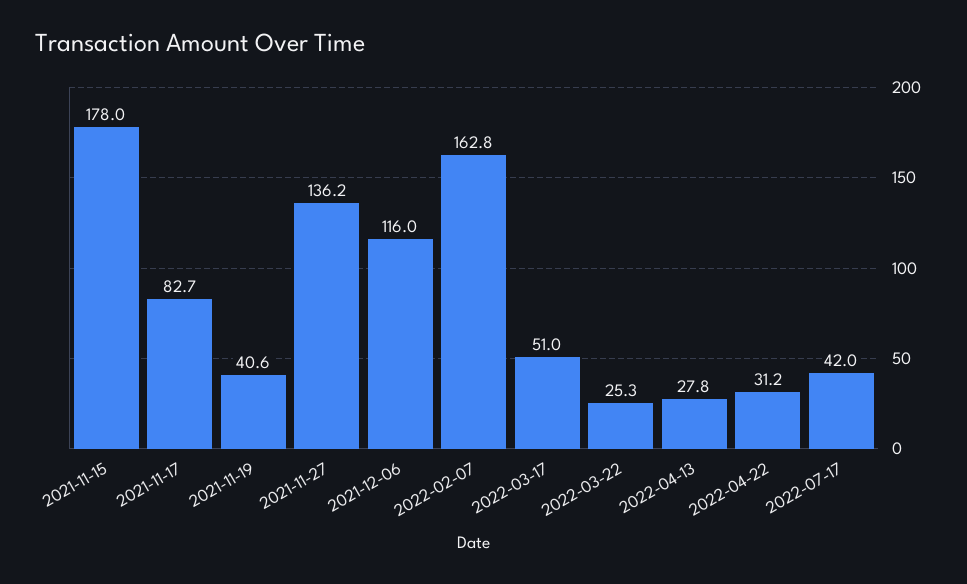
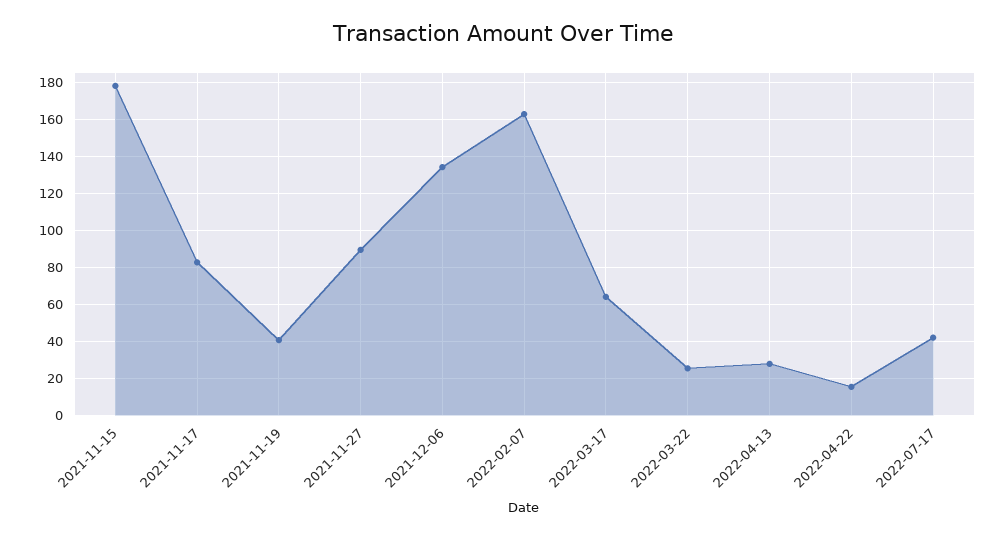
  {
    "2021-11-15": 178,
    "2021-11-17": 82.7,
    "2021-11-19": 40.6,
-   "2021-11-27": 136.2,
+   "2021-11-27": 90,
-   "2021-12-06": 116,
+   "2021-12-06": 135,
    "2022-02-07": 162.8,
-   "2022-03-17": 51,
+   "2022-03-17": 65,
    "2022-03-22": 25.3,
    "2022-04-13": 27.8,
-   "2022-04-22": 31.2,
+   "2022-04-22": 15,
    "2022-07-17": 42
  }

